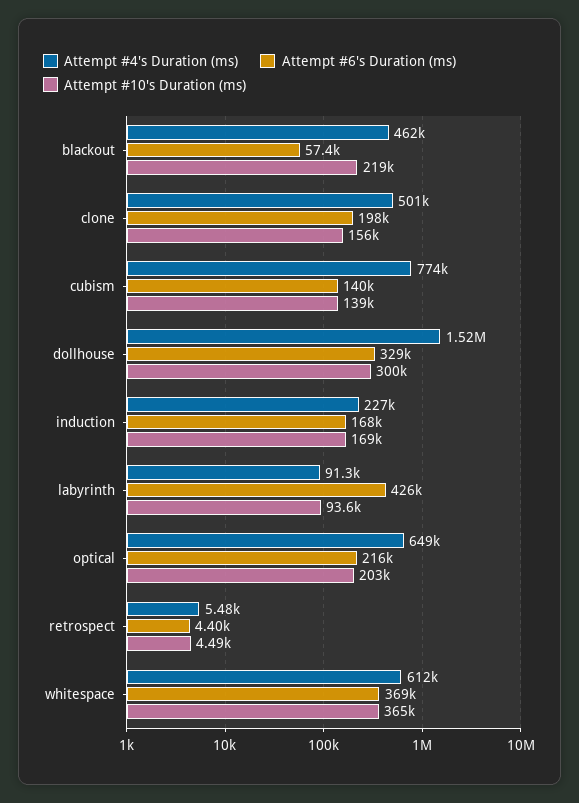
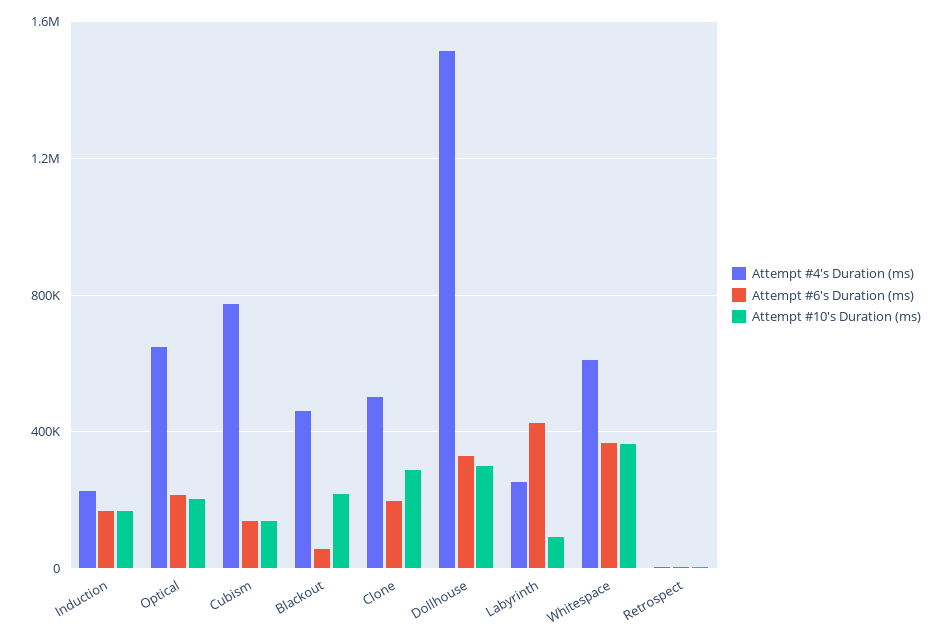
  {
    "Attempt #4's Duration (ms)": {
      "blackout": 462000,
      "clone": 501000,
      "cubism": 774000,
      "dollhouse": 1520000,
      "induction": 227000,
-     "labyrinth": 91300,
+     "labyrinth": 250000,
      "optical": 649000,
      "retrospect": 5480,
      "whitespace": 612000
    },
    "Attempt #6's Duration (ms)": {
      "blackout": 57400,
      "clone": 198000,
      "cubism": 140000,
      "dollhouse": 329000,
      "induction": 168000,
      "labyrinth": 426000,
      "optical": 216000,
      "retrospect": 4400,
      "whitespace": 369000
    },
    "Attempt #10's Duration (ms)": {
      "blackout": 219000,
-     "clone": 156000,
+     "clone": 300000,
      "cubism": 139000,
      "dollhouse": 300000,
      "induction": 169000,
      "labyrinth": 93600,
      "optical": 203000,
      "retrospect": 4490,
      "whitespace": 365000
    }
  }

